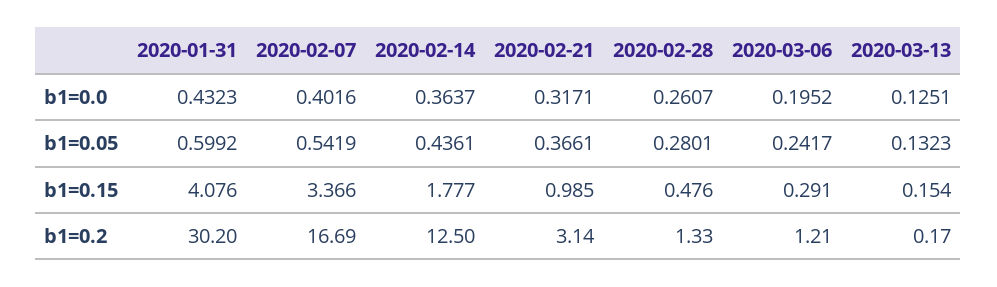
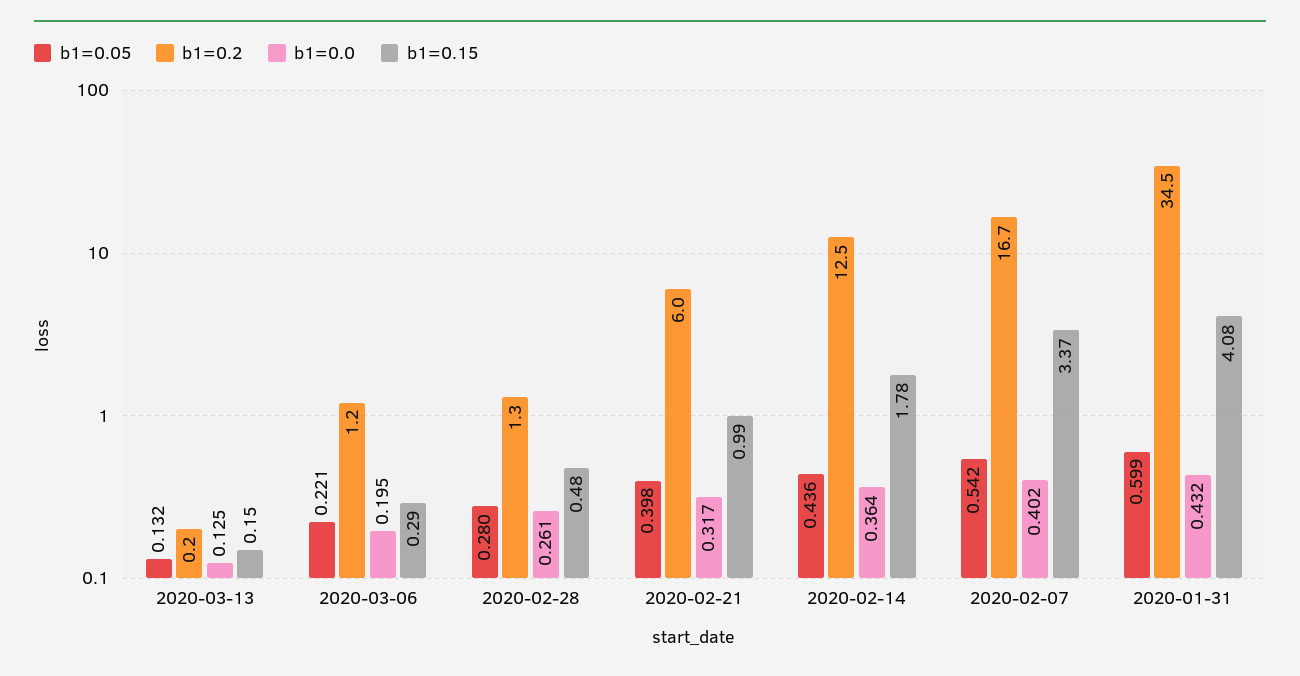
  {
    "b1=0.0": {
      "2020-01-31": 0.4323,
      "2020-02-07": 0.4016,
      "2020-02-14": 0.3637,
      "2020-02-21": 0.3171,
      "2020-02-28": 0.2607,
      "2020-03-06": 0.1952,
      "2020-03-13": 0.1251
    },
    "b1=0.05": {
      "2020-01-31": 0.5992,
      "2020-02-07": 0.5419,
      "2020-02-14": 0.4361,
-     "2020-02-21": 0.3661,
+     "2020-02-21": 0.398,
      "2020-02-28": 0.2801,
-     "2020-03-06": 0.2417,
+     "2020-03-06": 0.221,
      "2020-03-13": 0.1323
    },
    "b1=0.15": {
      "2020-01-31": 4.076,
      "2020-02-07": 3.366,
      "2020-02-14": 1.777,
      "2020-02-21": 0.985,
      "2020-02-28": 0.476,
      "2020-03-06": 0.291,
      "2020-03-13": 0.154
    },
    "b1=0.2": {
-     "2020-01-31": 30.2,
+     "2020-01-31": 34.5,
      "2020-02-07": 16.69,
      "2020-02-14": 12.5,
-     "2020-02-21": 3.14,
+     "2020-02-21": 6,
      "2020-02-28": 1.33,
      "2020-03-06": 1.21,
      "2020-03-13": 0.17
    }
  }

